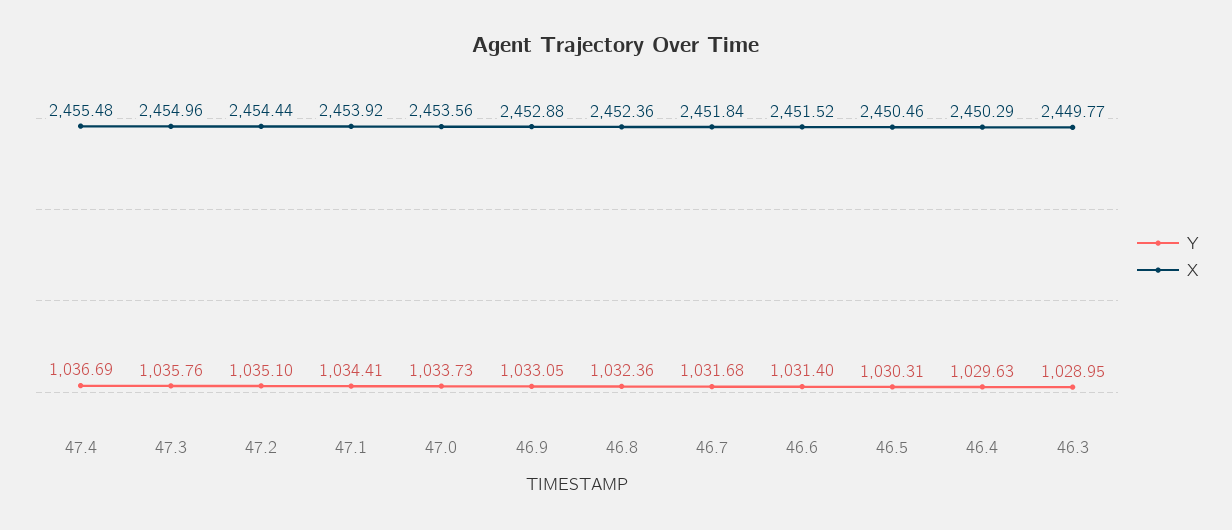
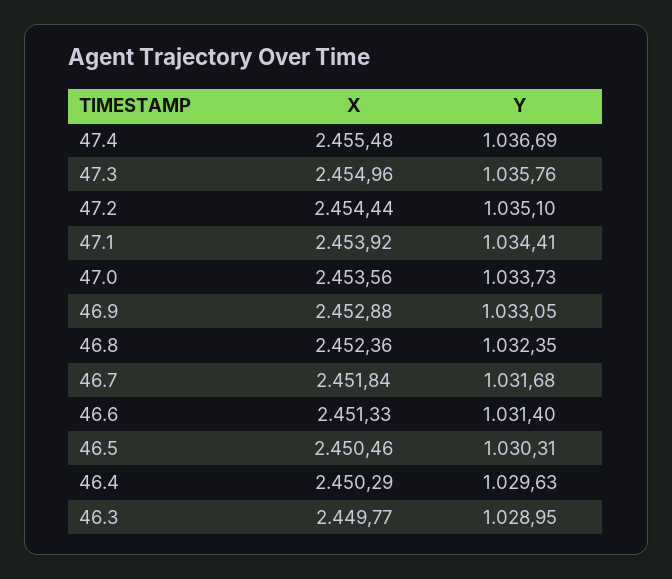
  {
    "Y": {
      "47.4": 1036.69,
      "47.3": 1035.76,
      "47.2": 1035.1,
      "47.1": 1034.41,
      "47.0": 1033.73,
      "46.9": 1033.05,
-     "46.8": 1032.36,
+     "46.8": 1032.35,
      "46.7": 1031.68,
      "46.6": 1031.4,
      "46.5": 1030.31,
      "46.4": 1029.63,
      "46.3": 1028.95
    },
    "X": {
      "47.4": 2455.48,
      "47.3": 2454.96,
      "47.2": 2454.44,
      "47.1": 2453.92,
      "47.0": 2453.56,
      "46.9": 2452.88,
      "46.8": 2452.36,
      "46.7": 2451.84,
-     "46.6": 2451.52,
+     "46.6": 2451.33,
      "46.5": 2450.46,
      "46.4": 2450.29,
      "46.3": 2449.77
    }
  }

